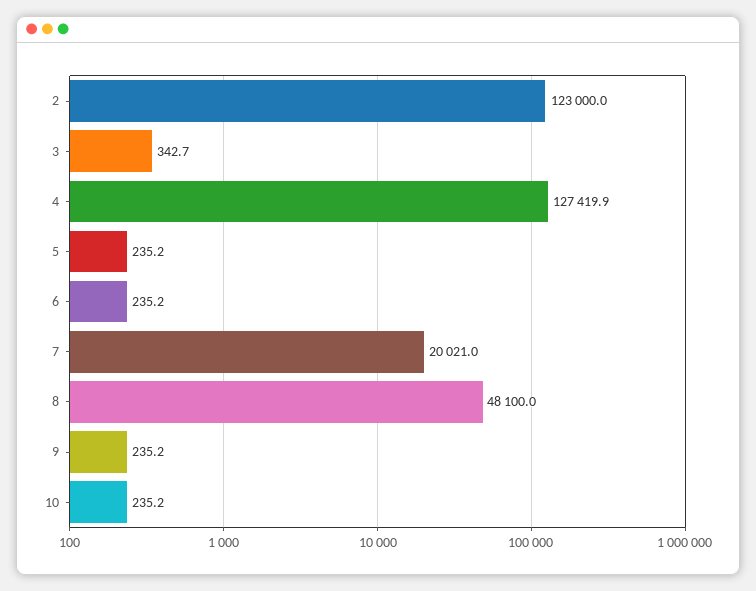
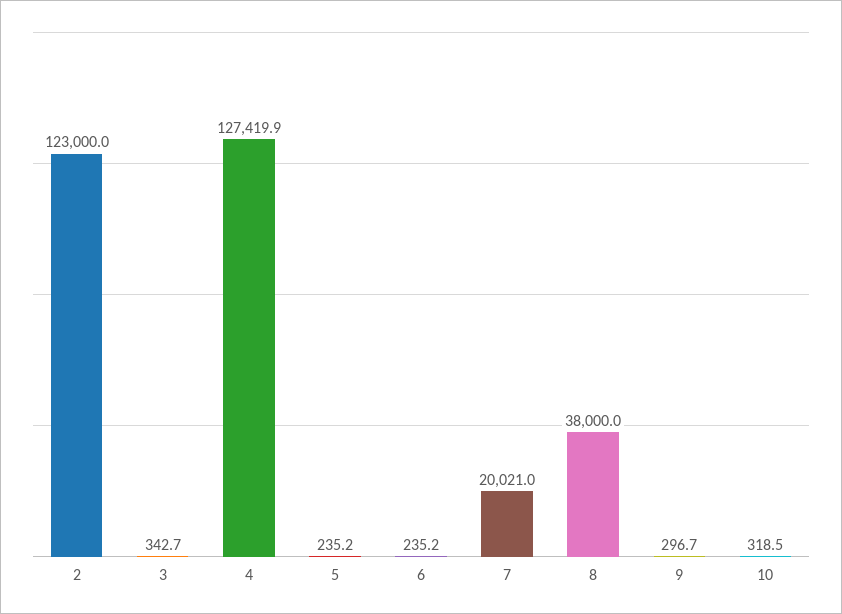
  {
    "2": 123000,
    "3": 342.7,
    "4": 127419.9,
    "5": 235.2,
    "6": 235.2,
    "7": 20021,
-   "8": 48100,
+   "8": 38000,
-   "9": 235.2,
+   "9": 296.7,
-   "10": 235.2
+   "10": 318.5
  }

